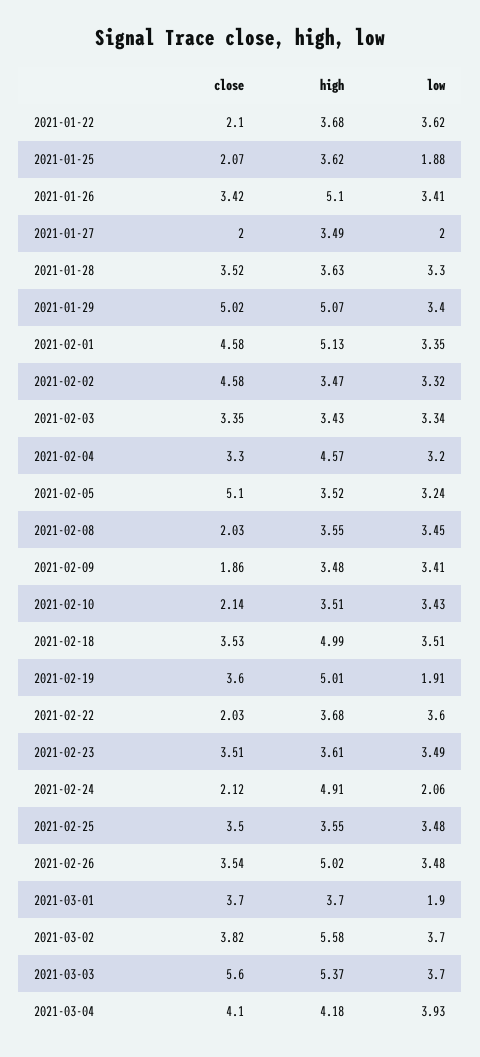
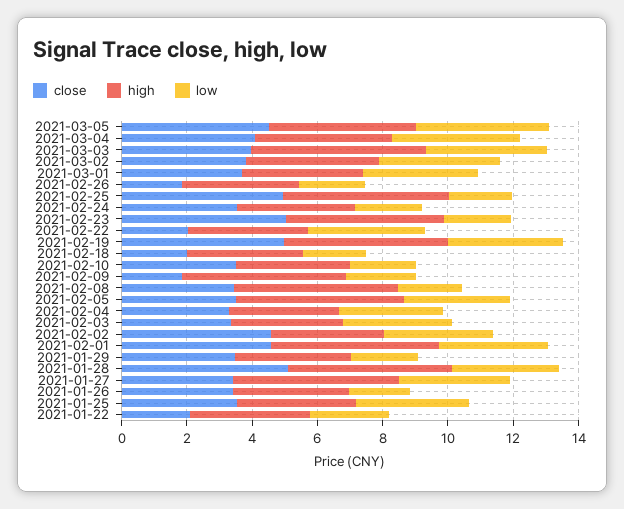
  {
    "close": {
      "2021-01-22": 2.1,
-     "2021-01-25": 2.07,
+     "2021-01-25": 3.5,
      "2021-01-26": 3.42,
-     "2021-01-27": 2,
+     "2021-01-27": 3.5,
-     "2021-01-28": 3.52,
+     "2021-01-28": 5,
-     "2021-01-29": 5.02,
+     "2021-01-29": 3.5,
      "2021-02-01": 4.58,
      "2021-02-02": 4.58,
      "2021-02-03": 3.35,
      "2021-02-04": 3.3,
-     "2021-02-05": 5.1,
+     "2021-02-05": 3.5,
-     "2021-02-08": 2.03,
+     "2021-02-08": 3.5,
      "2021-02-09": 1.86,
-     "2021-02-10": 2.14,
+     "2021-02-10": 3.5,
-     "2021-02-18": 3.53,
+     "2021-02-18": 2,
-     "2021-02-19": 3.6,
+     "2021-02-19": 5,
      "2021-02-22": 2.03,
-     "2021-02-23": 3.51,
+     "2021-02-23": 5,
-     "2021-02-24": 2.12,
+     "2021-02-24": 3.5,
-     "2021-02-25": 3.5,
+     "2021-02-25": 5,
-     "2021-02-26": 3.54,
+     "2021-02-26": 2,
      "2021-03-01": 3.7,
      "2021-03-02": 3.82,
-     "2021-03-03": 5.6,
+     "2021-03-03": 4,
-     "2021-03-04": 4.1
+     "2021-03-04": 4.1,
+     "2021-03-05": 4.5
    },
    "high": {
      "2021-01-22": 3.68,
      "2021-01-25": 3.62,
-     "2021-01-26": 5.1,
+     "2021-01-26": 3.5,
-     "2021-01-27": 3.49,
+     "2021-01-27": 5,
-     "2021-01-28": 3.63,
+     "2021-01-28": 5,
-     "2021-01-29": 5.07,
+     "2021-01-29": 3.5,
      "2021-02-01": 5.13,
      "2021-02-02": 3.47,
      "2021-02-03": 3.43,
-     "2021-02-04": 4.57,
+     "2021-02-04": 3.5,
-     "2021-02-05": 3.52,
+     "2021-02-05": 5,
-     "2021-02-08": 3.55,
+     "2021-02-08": 5,
-     "2021-02-09": 3.48,
+     "2021-02-09": 5,
      "2021-02-10": 3.51,
-     "2021-02-18": 4.99,
+     "2021-02-18": 3.5,
      "2021-02-19": 5.01,
      "2021-02-22": 3.68,
-     "2021-02-23": 3.61,
+     "2021-02-23": 5,
-     "2021-02-24": 4.91,
+     "2021-02-24": 3.5,
-     "2021-02-25": 3.55,
+     "2021-02-25": 5,
-     "2021-02-26": 5.02,
+     "2021-02-26": 3.5,
      "2021-03-01": 3.7,
-     "2021-03-02": 5.58,
+     "2021-03-02": 4,
      "2021-03-03": 5.37,
-     "2021-03-04": 4.18
+     "2021-03-04": 4.18,
+     "2021-03-05": 4.5
    },
    "low": {
-     "2021-01-22": 3.62,
+     "2021-01-22": 2.5,
-     "2021-01-25": 1.88,
+     "2021-01-25": 3.5,
-     "2021-01-26": 3.41,
+     "2021-01-26": 2,
-     "2021-01-27": 2,
+     "2021-01-27": 3.5,
      "2021-01-28": 3.3,
-     "2021-01-29": 3.4,
+     "2021-01-29": 2,
      "2021-02-01": 3.35,
      "2021-02-02": 3.32,
      "2021-02-03": 3.34,
      "2021-02-04": 3.2,
      "2021-02-05": 3.24,
-     "2021-02-08": 3.45,
+     "2021-02-08": 2,
-     "2021-02-09": 3.41,
+     "2021-02-09": 2,
-     "2021-02-10": 3.43,
+     "2021-02-10": 2,
-     "2021-02-18": 3.51,
+     "2021-02-18": 2,
-     "2021-02-19": 1.91,
+     "2021-02-19": 3.5,
      "2021-02-22": 3.6,
-     "2021-02-23": 3.49,
+     "2021-02-23": 2,
      "2021-02-24": 2.06,
-     "2021-02-25": 3.48,
+     "2021-02-25": 2,
-     "2021-02-26": 3.48,
+     "2021-02-26": 2,
-     "2021-03-01": 1.9,
+     "2021-03-01": 3.5,
      "2021-03-02": 3.7,
      "2021-03-03": 3.7,
-     "2021-03-04": 3.93
+     "2021-03-04": 3.93,
+     "2021-03-05": 4
    }
  }

